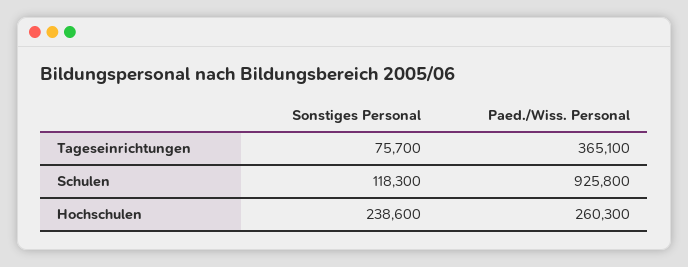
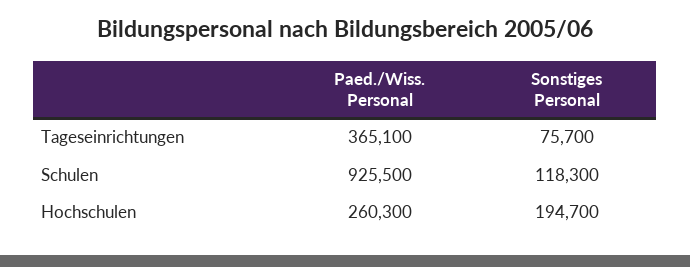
  {
    "Sonstiges Personal": {
      "Tageseinrichtungen": 75700,
      "Schulen": 118300,
-     "Hochschulen": 238600
+     "Hochschulen": 194700
    },
    "Paed./Wiss. Personal": {
      "Tageseinrichtungen": 365100,
-     "Schulen": 925800,
+     "Schulen": 925500,
      "Hochschulen": 260300
    }
  }

